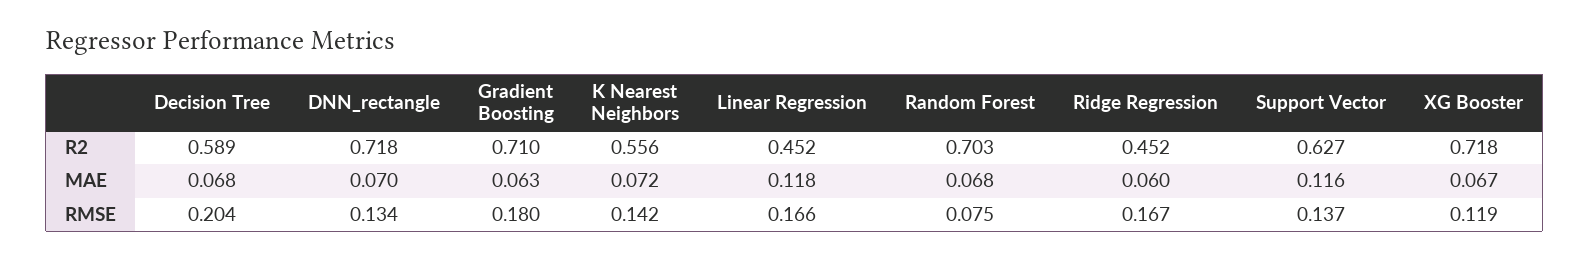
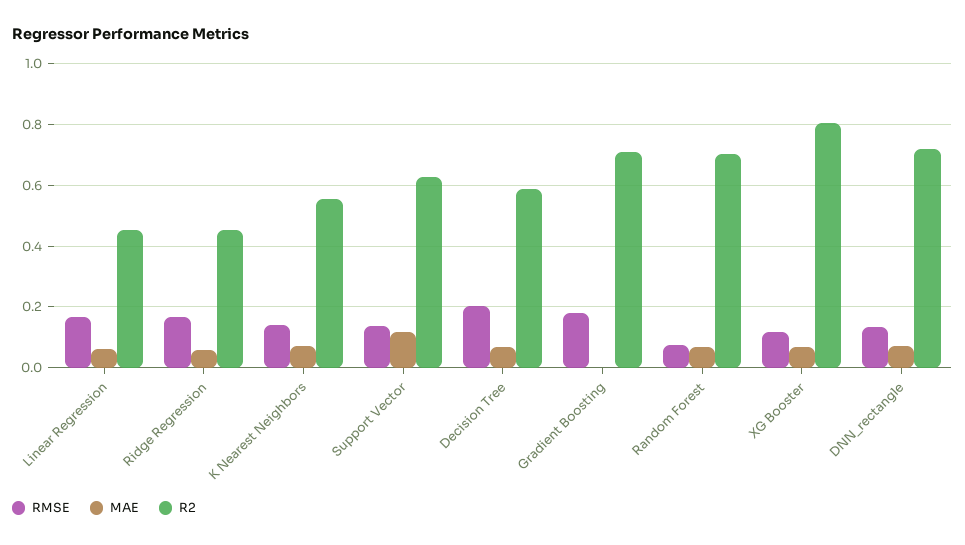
  {
    "R2": {
      "Decision Tree": 0.589,
      "DNN_rectangle": 0.718,
      "Gradient Boosting": 0.71,
      "K Nearest Neighbors": 0.556,
      "Linear Regression": 0.452,
      "Random Forest": 0.703,
      "Ridge Regression": 0.452,
      "Support Vector": 0.627,
-     "XG Booster": 0.718
+     "XG Booster": 0.8
    },
    "MAE": {
      "Decision Tree": 0.068,
      "DNN_rectangle": 0.07,
-     "Gradient Boosting": 0.063,
+     "Gradient Boosting": 0,
      "K Nearest Neighbors": 0.072,
-     "Linear Regression": 0.118,
+     "Linear Regression": 0.06,
      "Random Forest": 0.068,
      "Ridge Regression": 0.06,
      "Support Vector": 0.116,
      "XG Booster": 0.067
    },
    "RMSE": {
      "Decision Tree": 0.204,
      "DNN_rectangle": 0.134,
      "Gradient Boosting": 0.18,
      "K Nearest Neighbors": 0.142,
      "Linear Regression": 0.166,
      "Random Forest": 0.075,
      "Ridge Regression": 0.167,
      "Support Vector": 0.137,
      "XG Booster": 0.119
    }
  }

